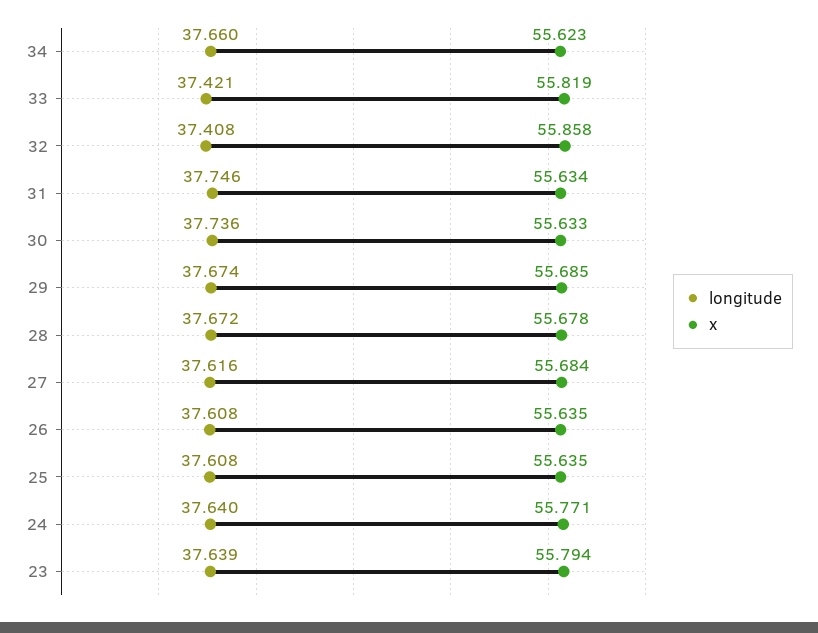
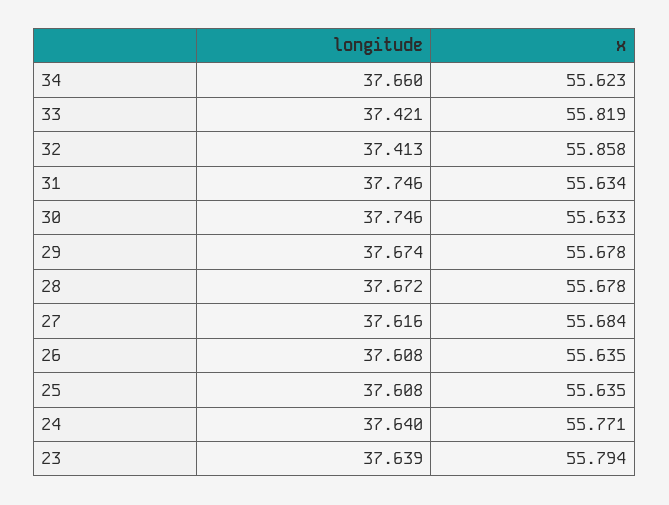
  {
    "longitude": {
      "34": 37.66,
      "33": 37.421,
-     "32": 37.408,
+     "32": 37.413,
      "31": 37.746,
-     "30": 37.736,
+     "30": 37.746,
      "29": 37.674,
      "28": 37.672,
      "27": 37.616,
      "26": 37.608,
      "25": 37.608,
      "24": 37.64,
      "23": 37.639
    },
    "x": {
      "34": 55.623,
      "33": 55.819,
      "32": 55.858,
      "31": 55.634,
      "30": 55.633,
-     "29": 55.685,
+     "29": 55.678,
      "28": 55.678,
      "27": 55.684,
      "26": 55.635,
      "25": 55.635,
      "24": 55.771,
      "23": 55.794
    }
  }

